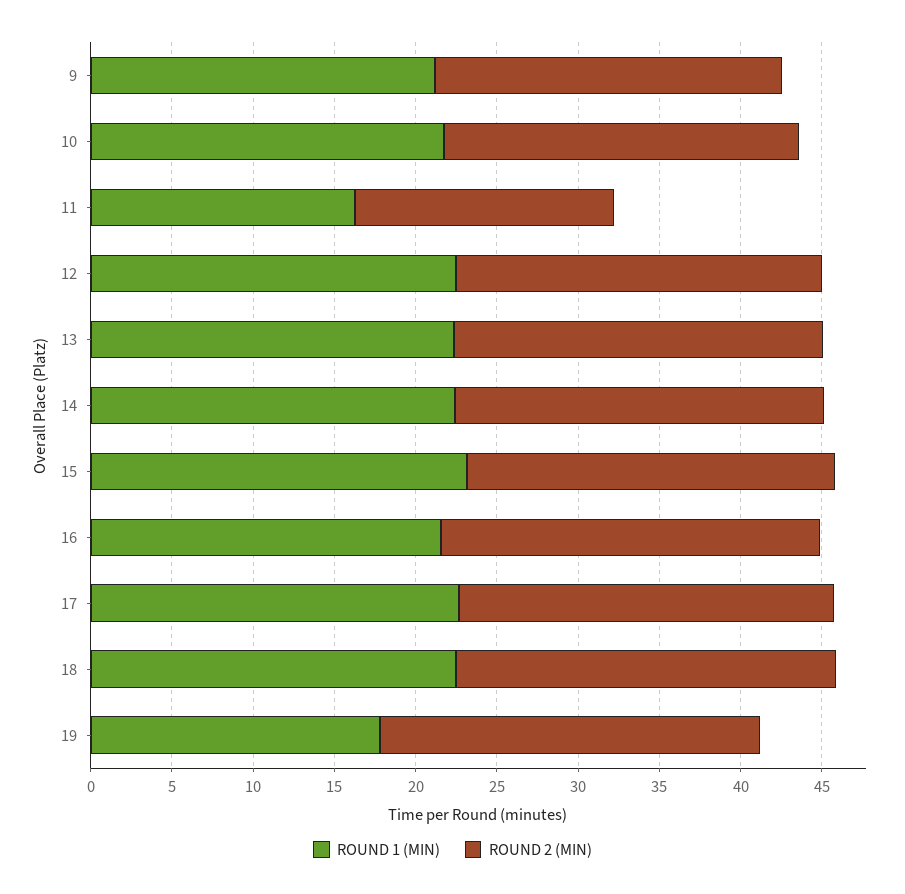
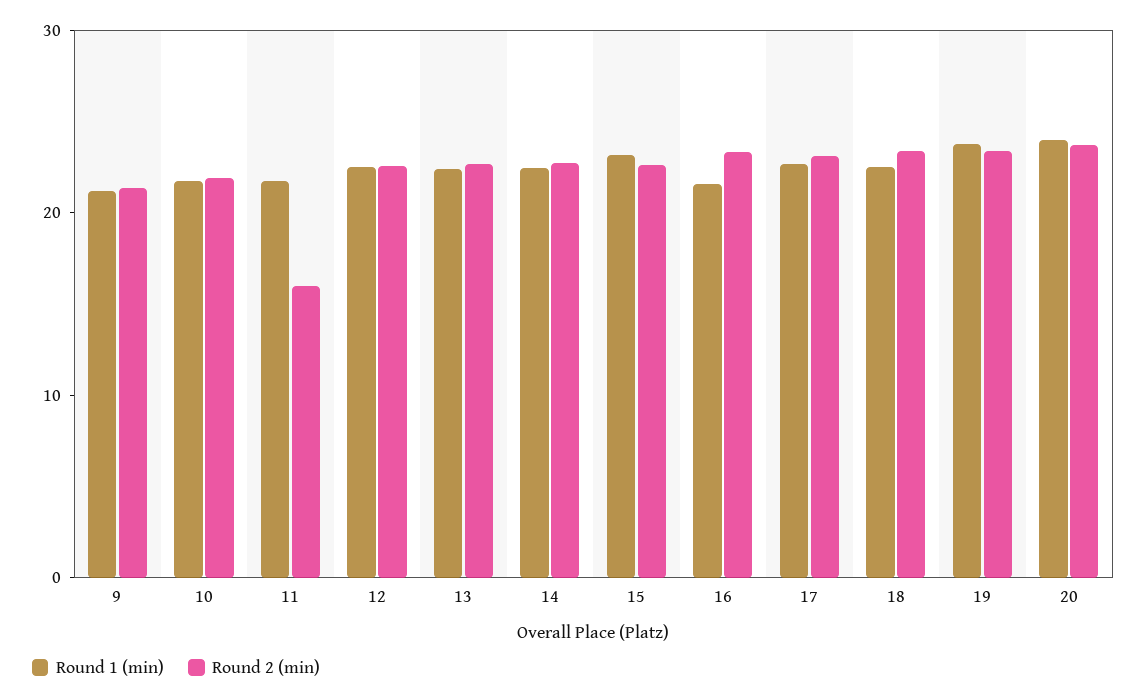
  {
    "ROUND 1 (MIN)": {
      "9": 21,
      "10": 22,
-     "11": 16,
+     "11": 22,
      "12": 23,
      "13": 22,
      "14": 22,
      "15": 23,
      "16": 22,
      "17": 23,
      "18": 22,
-     "19": 18
+     "19": 24,
+     "20": 24
    },
    "ROUND 2 (MIN)": {
      "9": 21,
      "10": 22,
      "11": 16,
      "12": 23,
      "13": 23,
      "14": 23,
      "15": 23,
      "16": 23,
      "17": 23,
      "18": 23,
-     "19": 23
+     "19": 23,
+     "20": 24
    }
  }

